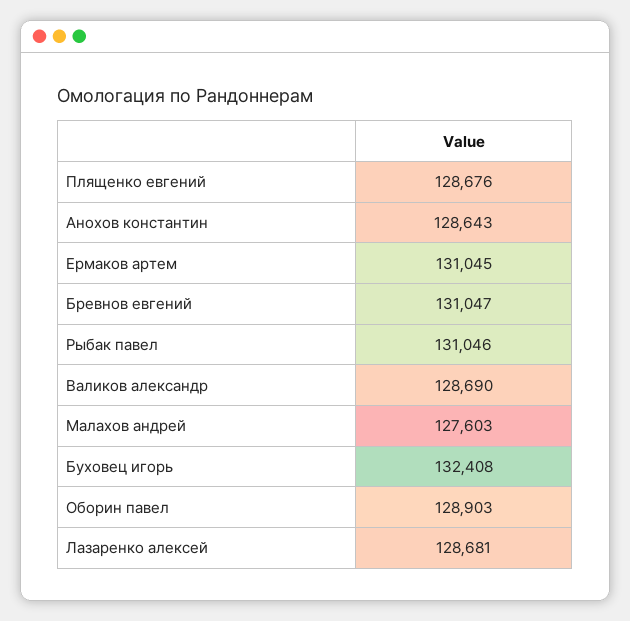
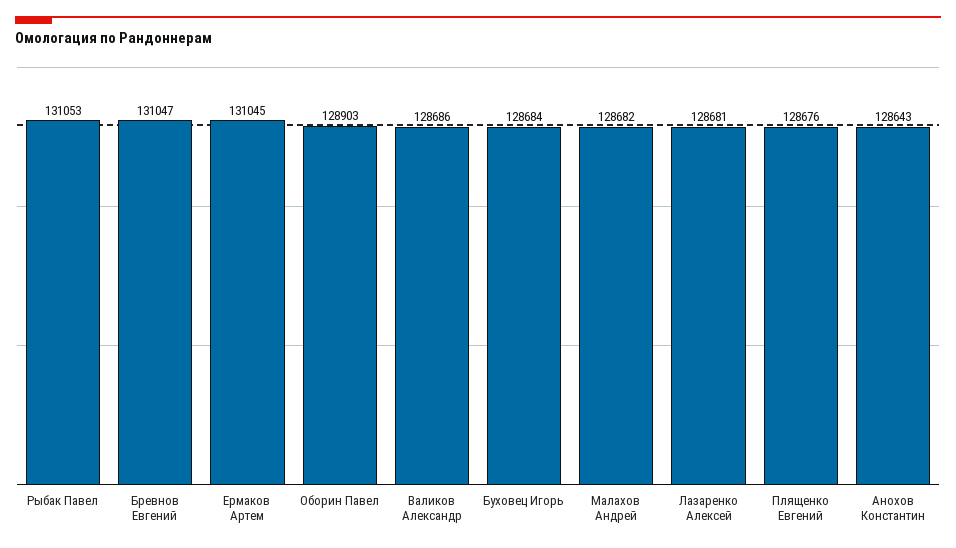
  {
    "Плященко евгений": 128676,
    "Анохов константин": 128643,
    "Ермаков артем": 131045,
    "Бревнов евгений": 131047,
-   "Рыбак павел": 131046,
+   "Рыбак павел": 131053,
-   "Валиков александр": 128690,
+   "Валиков александр": 128686,
-   "Малахов андрей": 127603,
+   "Малахов андрей": 128682,
-   "Буховец игорь": 132408,
+   "Буховец игорь": 128684,
    "Оборин павел": 128903,
    "Лазаренко алексей": 128681
  }

